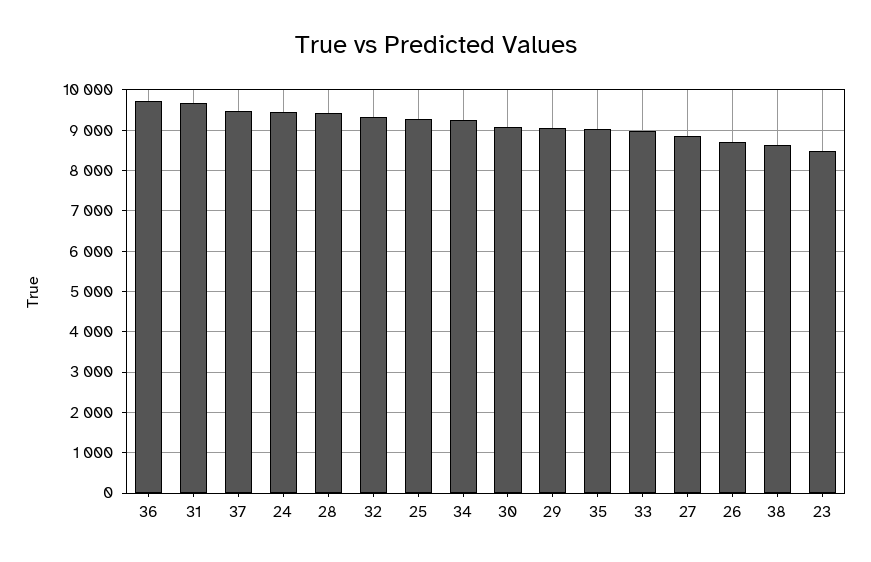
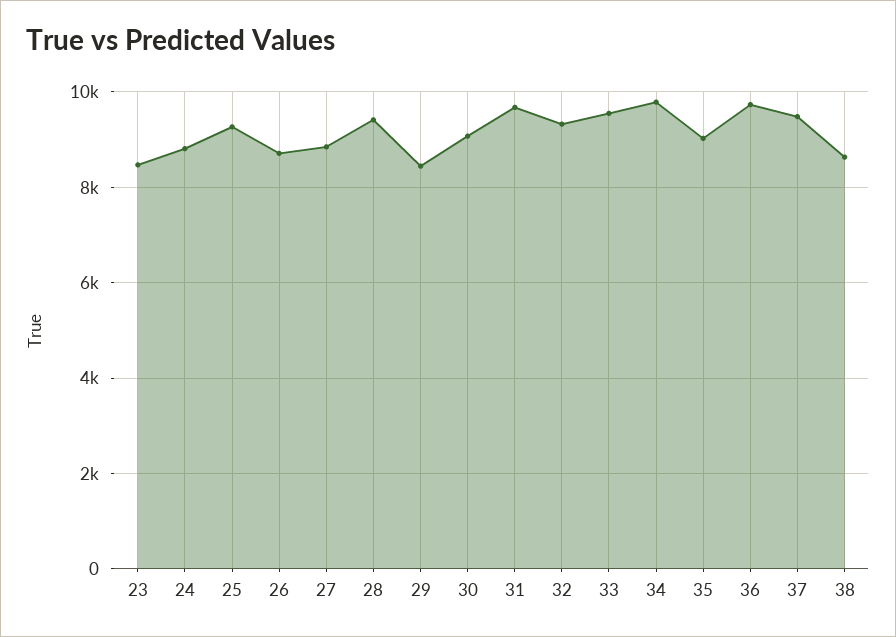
  {
    "36": 9800,
    "31": 9600,
    "37": 9400,
-   "24": 9400,
+   "24": 8800,
    "28": 9400,
    "32": 9400,
    "25": 9200,
-   "34": 9200,
+   "34": 9800,
    "30": 9000,
-   "29": 9000,
+   "29": 8400,
    "35": 9000,
-   "33": 9000,
+   "33": 9600,
    "27": 8800,
    "26": 8800,
    "38": 8600,
    "23": 8400
  }

